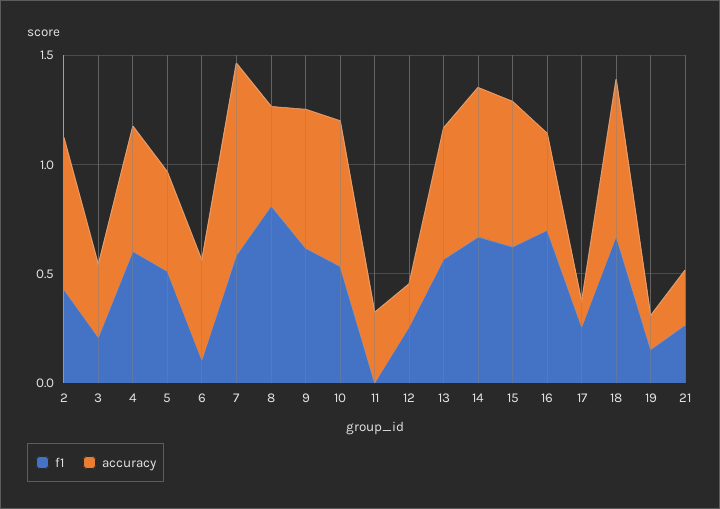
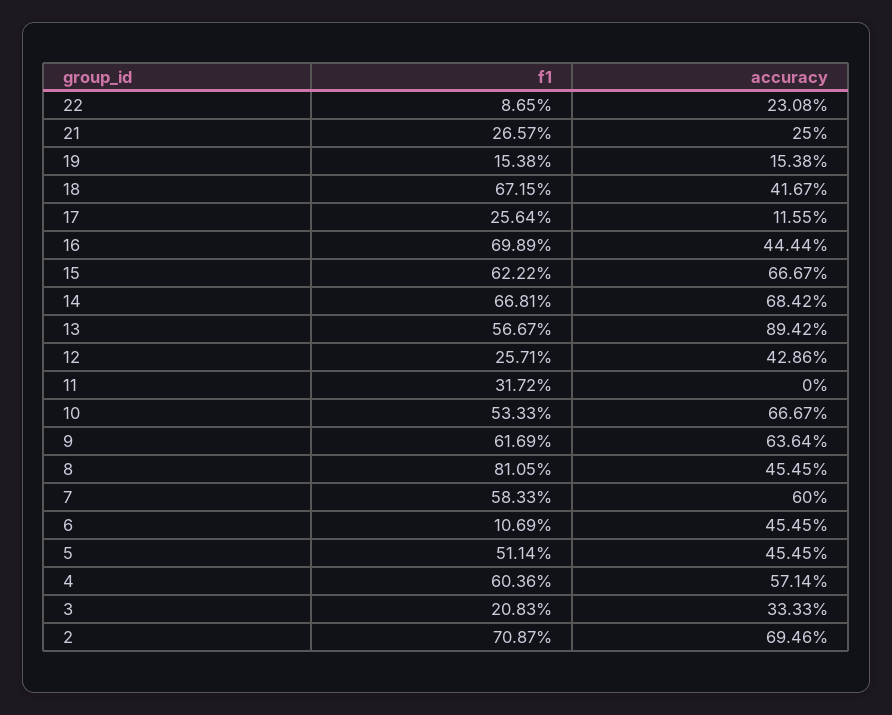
  {
    "f1": {
-     "2": 0.4,
+     "2": 0.7087,
      "3": 0.2083,
      "4": 0.6036,
      "5": 0.5114,
      "6": 0.1069,
      "7": 0.5833,
      "8": 0.8105,
      "9": 0.6169,
      "10": 0.5333,
-     "11": 0,
+     "11": 0.3172,
      "12": 0.2571,
      "13": 0.5667,
      "14": 0.6681,
      "15": 0.6222,
      "16": 0.6989,
      "17": 0.2564,
      "18": 0.6715,
      "19": 0.1538,
-     "21": 0.2657
+     "21": 0.2657,
+     "22": 0.0865
    },
    "accuracy": {
      "2": 0.6946,
      "3": 0.3333,
      "4": 0.5714,
      "5": 0.4545,
      "6": 0.4545,
-     "7": 0.9,
+     "7": 0.6,
      "8": 0.4545,
      "9": 0.6364,
      "10": 0.6667,
-     "11": 0.3,
+     "11": 0,
-     "12": 0.2,
+     "12": 0.4286,
-     "13": 0.6,
+     "13": 0.8942,
      "14": 0.6842,
      "15": 0.6667,
      "16": 0.4444,
      "17": 0.1155,
-     "18": 0.7,
+     "18": 0.4167,
      "19": 0.1538,
-     "21": 0.25
+     "21": 0.25,
+     "22": 0.2308
    }
  }

